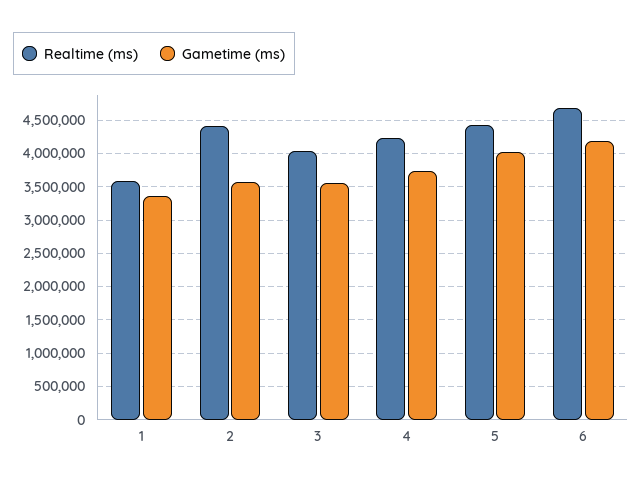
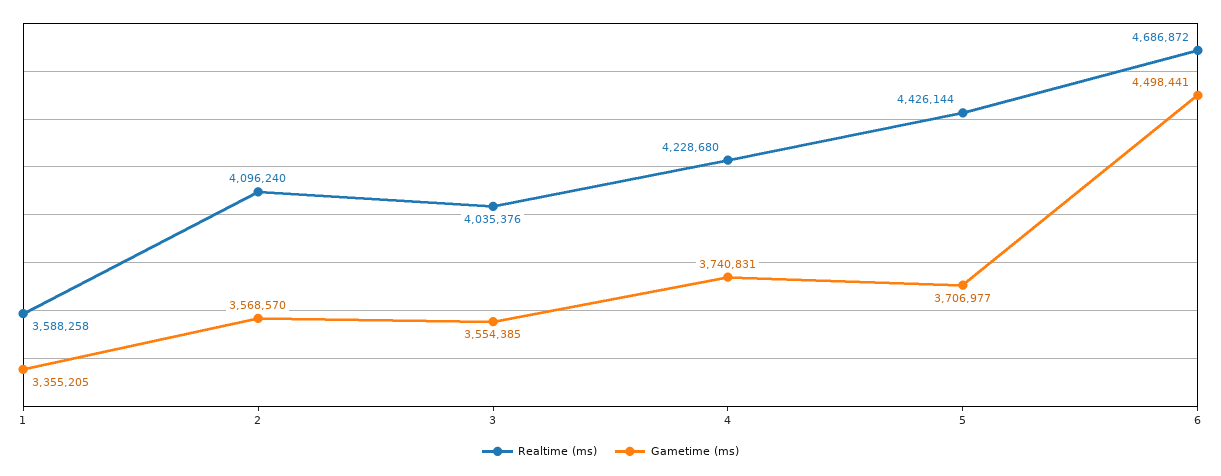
  {
    "Realtime (ms)": {
      "1": 3588258,
-     "2": 4400000,
+     "2": 4096240,
      "3": 4035376,
      "4": 4228680,
      "5": 4426144,
      "6": 4686872
    },
    "Gametime (ms)": {
      "1": 3355205,
      "2": 3568570,
      "3": 3554385,
      "4": 3740831,
-     "5": 4000000,
+     "5": 3706977,
-     "6": 4200000
+     "6": 4498441
    }
  }

